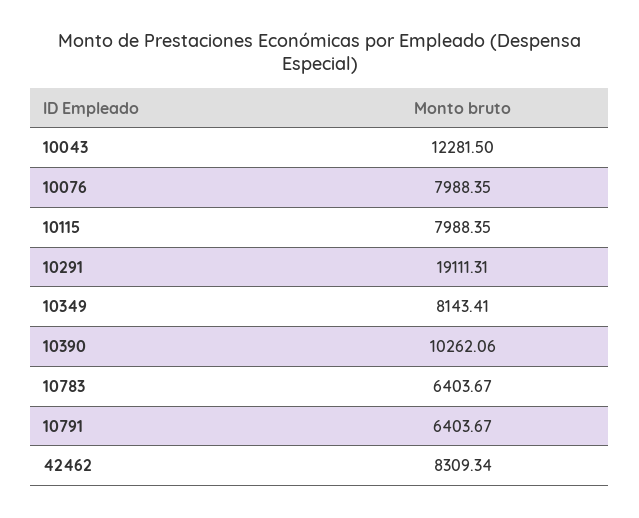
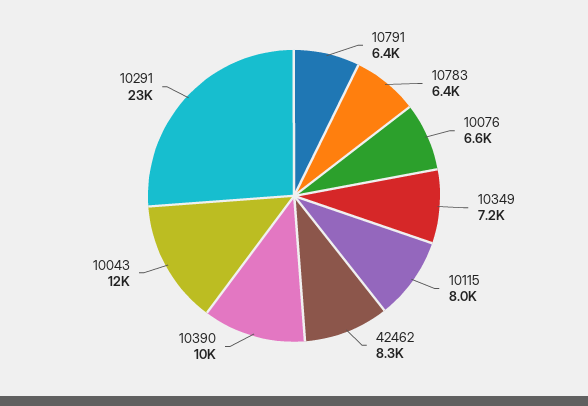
  {
    "10043": 12281.5,
-   "10076": 7988.35,
+   "10076": 6600,
    "10115": 7988.35,
-   "10291": 19111.31,
+   "10291": 23000,
-   "10349": 8143.41,
+   "10349": 7200,
    "10390": 10262.06,
    "10783": 6403.67,
    "10791": 6403.67,
    "42462": 8309.34
  }

